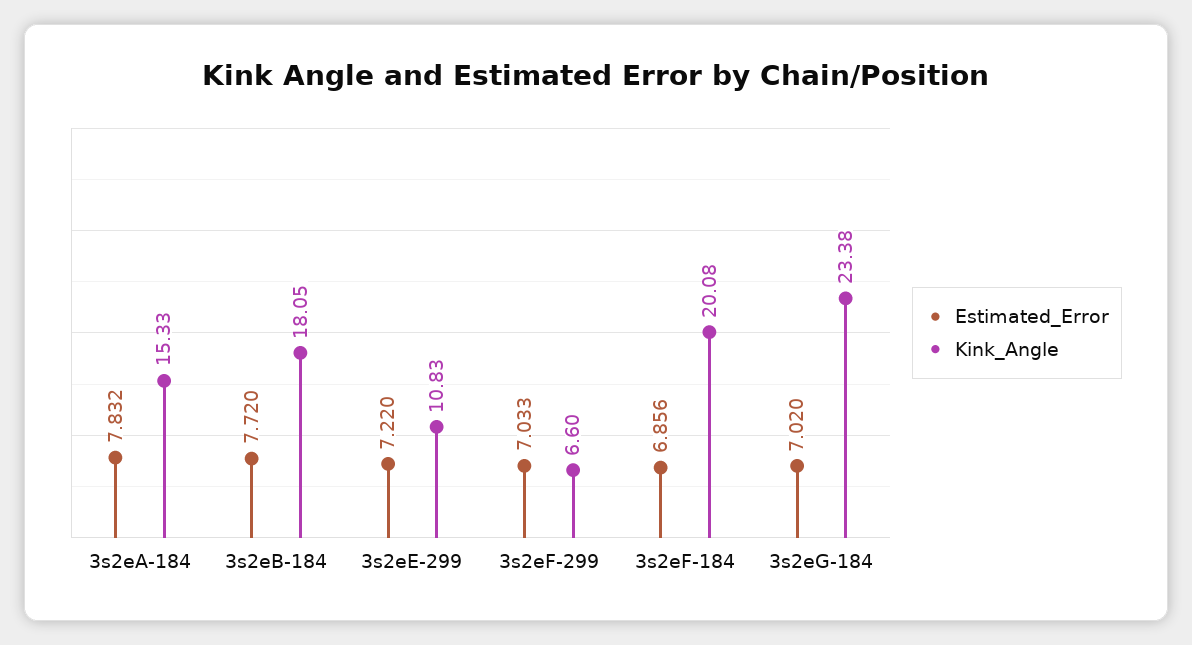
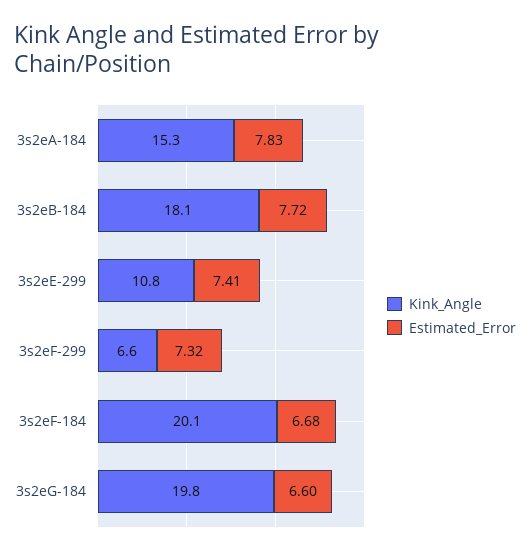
  {
    "Estimated_Error": {
      "3s2eA-184": 7.832,
      "3s2eB-184": 7.72,
-     "3s2eE-299": 7.22,
+     "3s2eE-299": 7.41,
-     "3s2eF-299": 7.033,
+     "3s2eF-299": 7.32,
-     "3s2eF-184": 6.856,
+     "3s2eF-184": 6.68,
-     "3s2eG-184": 7.02
+     "3s2eG-184": 6.6
    },
    "Kink_Angle": {
      "3s2eA-184": 15.33,
      "3s2eB-184": 18.05,
      "3s2eE-299": 10.83,
      "3s2eF-299": 6.6,
      "3s2eF-184": 20.08,
-     "3s2eG-184": 23.38
+     "3s2eG-184": 19.8
    }
  }

